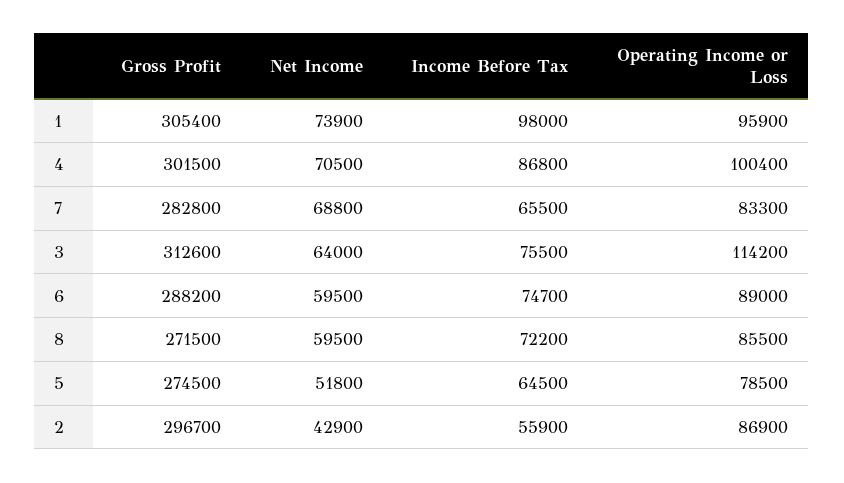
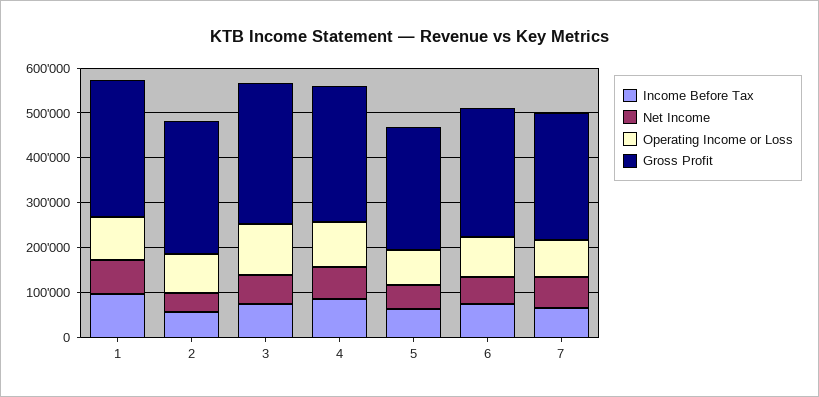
  {
    "Gross Profit": {
      "1": 305400,
      "4": 301500,
      "7": 282800,
      "3": 312600,
      "6": 288200,
-     "8": 271500,
      "5": 274500,
      "2": 296700
    },
    "Net Income": {
      "1": 73900,
      "4": 70500,
      "7": 68800,
      "3": 64000,
      "6": 59500,
-     "8": 59500,
      "5": 51800,
      "2": 42900
    },
    "Income Before Tax": {
      "1": 98000,
      "4": 86800,
      "7": 65500,
      "3": 75500,
      "6": 74700,
-     "8": 72200,
      "5": 64500,
      "2": 55900
    },
    "Operating Income or Loss": {
      "1": 95900,
      "4": 100400,
      "7": 83300,
      "3": 114200,
      "6": 89000,
-     "8": 85500,
      "5": 78500,
      "2": 86900
    }
  }

